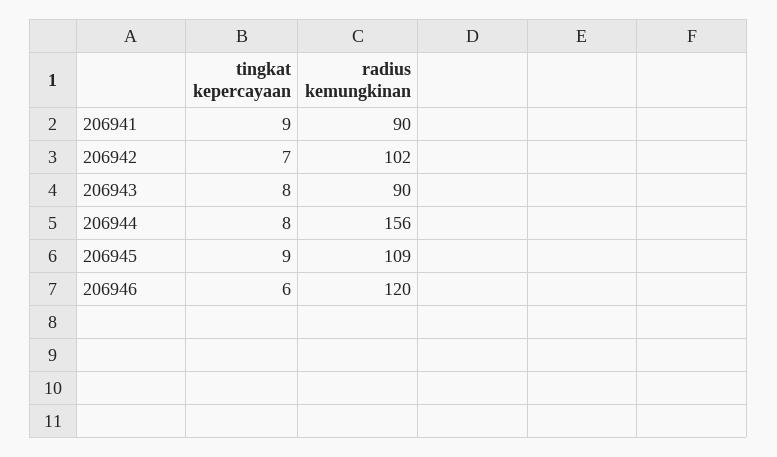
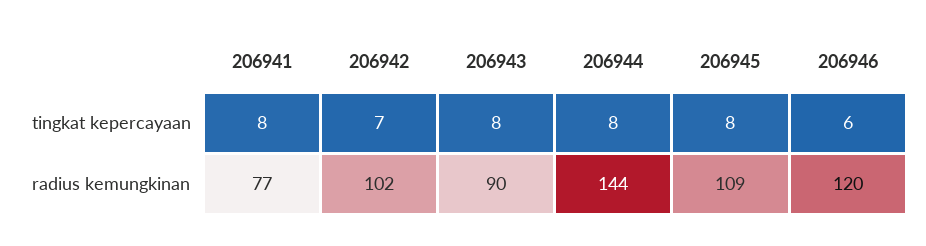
  {
    "tingkat kepercayaan": {
-     "206941": 9,
+     "206941": 8,
      "206942": 7,
      "206943": 8,
      "206944": 8,
-     "206945": 9,
+     "206945": 8,
      "206946": 6
    },
    "radius kemungkinan": {
-     "206941": 90,
+     "206941": 77,
      "206942": 102,
      "206943": 90,
-     "206944": 156,
+     "206944": 144,
      "206945": 109,
      "206946": 120
    }
  }

